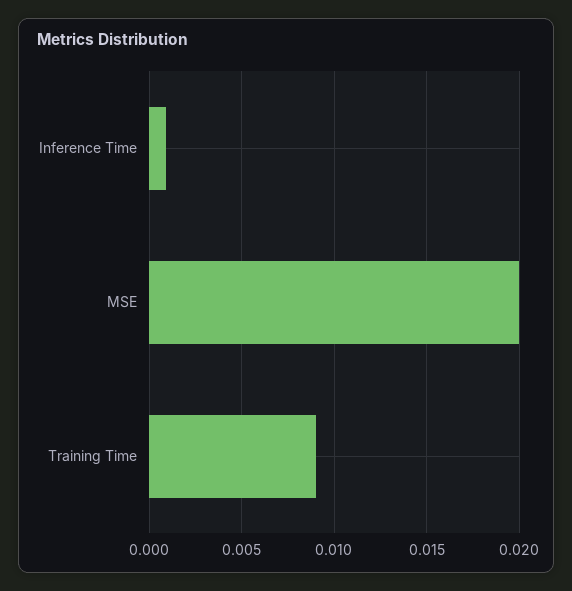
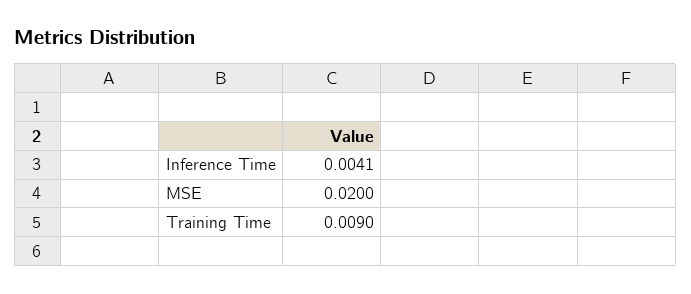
  {
-   "Inference Time": 0.001,
+   "Inference Time": 0.0041,
    "MSE": 0.02,
    "Training Time": 0.009
  }

